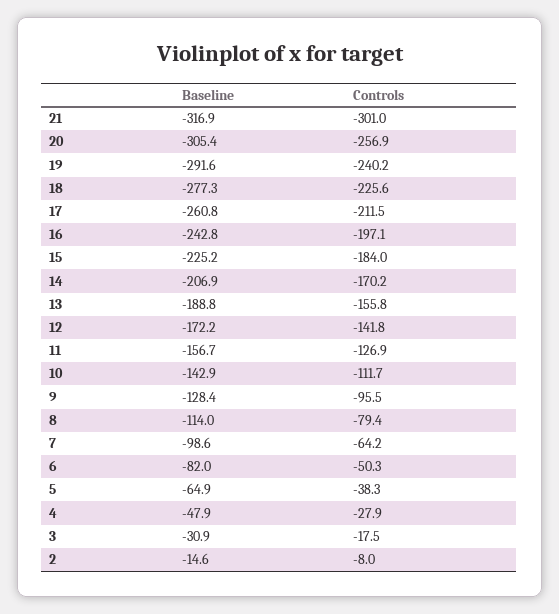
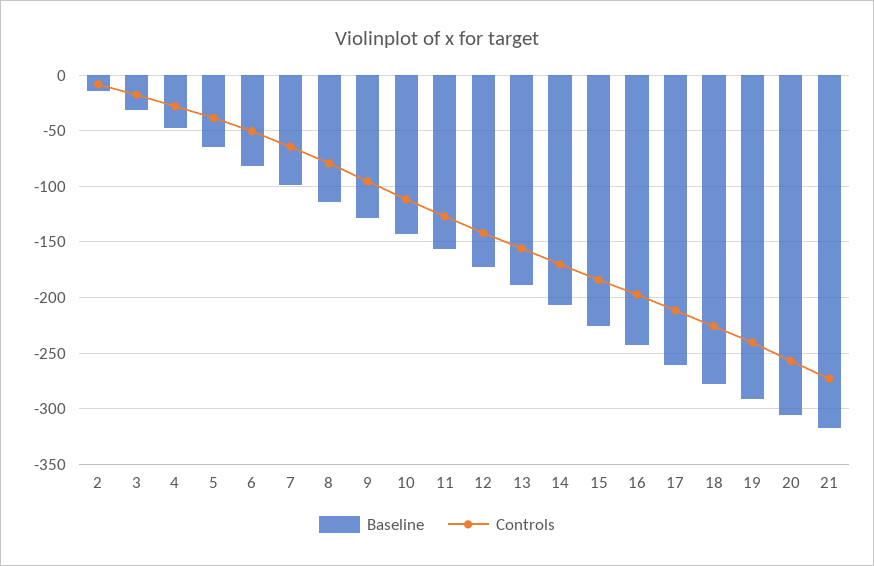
  {
    "Baseline": {
      "21": -316.9,
      "20": -305.4,
      "19": -291.6,
      "18": -277.3,
      "17": -260.8,
      "16": -242.8,
      "15": -225.2,
      "14": -206.9,
      "13": -188.8,
      "12": -172.2,
      "11": -156.7,
      "10": -142.9,
      "9": -128.4,
      "8": -114,
      "7": -98.6,
      "6": -82,
      "5": -64.9,
      "4": -47.9,
      "3": -30.9,
      "2": -14.6
    },
    "Controls": {
-     "21": -301,
+     "21": -270,
      "20": -256.9,
      "19": -240.2,
      "18": -225.6,
      "17": -211.5,
      "16": -197.1,
      "15": -184,
      "14": -170.2,
      "13": -155.8,
      "12": -141.8,
      "11": -126.9,
      "10": -111.7,
      "9": -95.5,
      "8": -79.4,
      "7": -64.2,
      "6": -50.3,
      "5": -38.3,
      "4": -27.9,
      "3": -17.5,
      "2": -8
    }
  }

